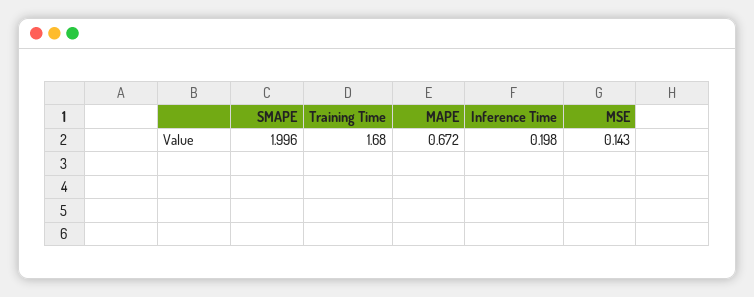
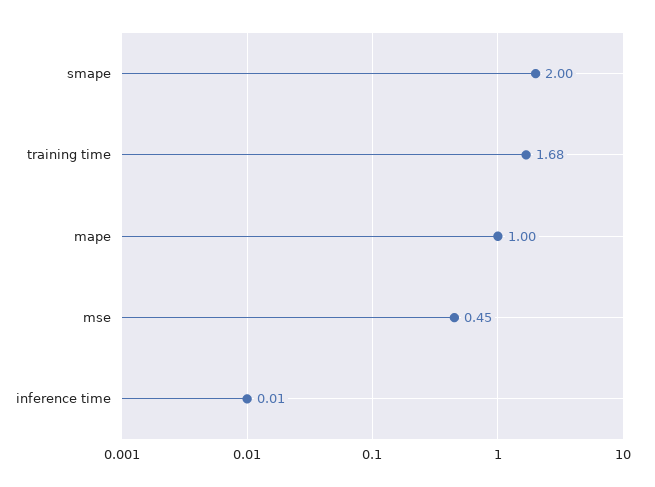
  {
    "SMAPE": 1.996,
    "Training Time": 1.68,
-   "MAPE": 0.672,
+   "MAPE": 1,
-   "Inference Time": 0.198,
+   "Inference Time": 0.01,
-   "MSE": 0.143
+   "MSE": 0.45
  }

